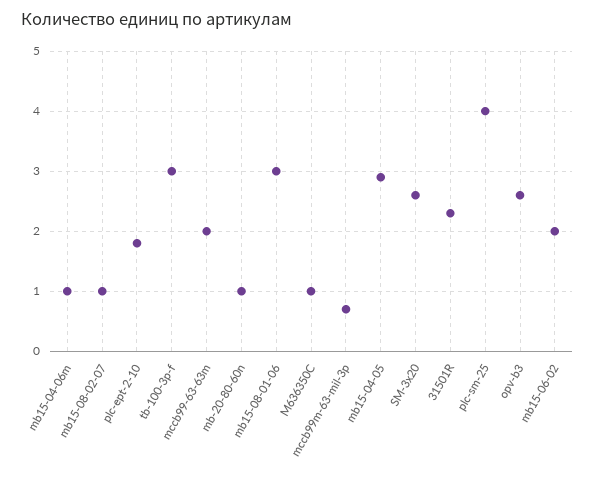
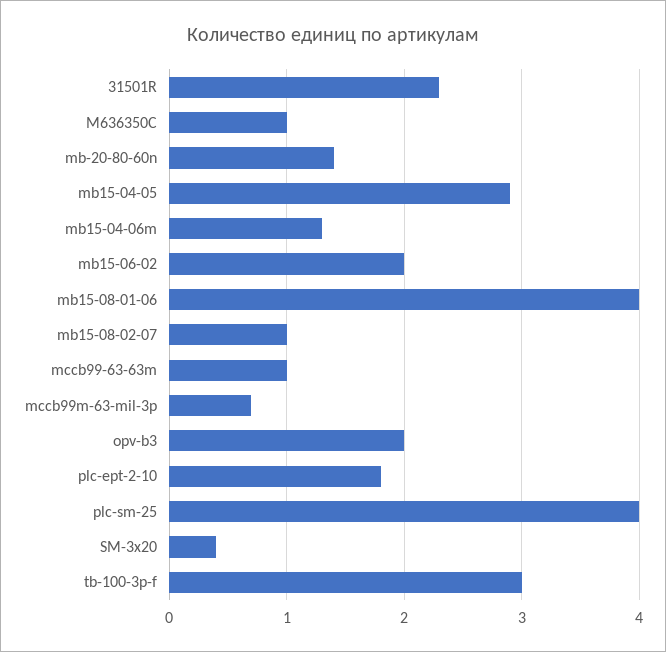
  {
-   "mb15-04-06m": 1,
+   "mb15-04-06m": 1.3,
    "mb15-08-02-07": 1,
    "plc-ept-2-10": 1.8,
    "tb-100-3p-f": 3,
-   "mccb99-63-63m": 2,
+   "mccb99-63-63m": 1,
-   "mb-20-80-60n": 1,
+   "mb-20-80-60n": 1.4,
-   "mb15-08-01-06": 3,
+   "mb15-08-01-06": 4,
    "M636350C": 1,
    "mccb99m-63-mil-3p": 0.7,
    "mb15-04-05": 2.9,
-   "SM-3x20": 2.6,
+   "SM-3x20": 0.4,
    "31501R": 2.3,
    "plc-sm-25": 4,
-   "opv-b3": 2.6,
+   "opv-b3": 2,
    "mb15-06-02": 2
  }

